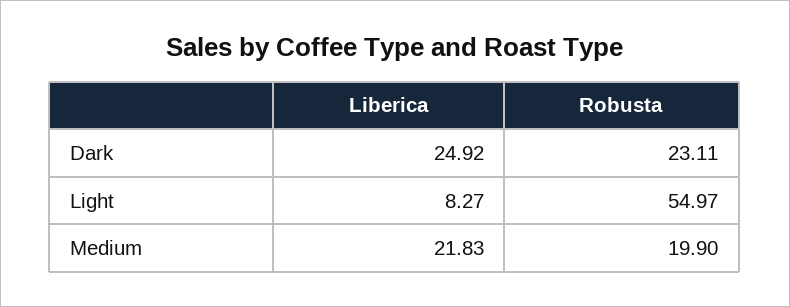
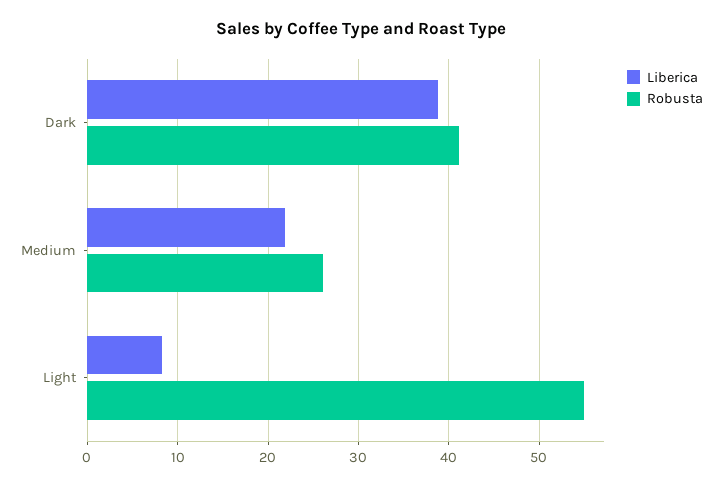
  {
    "Liberica": {
-     "Dark": 24.92,
+     "Dark": 39,
      "Light": 8.27,
      "Medium": 21.83
    },
    "Robusta": {
-     "Dark": 23.11,
+     "Dark": 41,
      "Light": 54.97,
-     "Medium": 19.9
+     "Medium": 26
    }
  }

